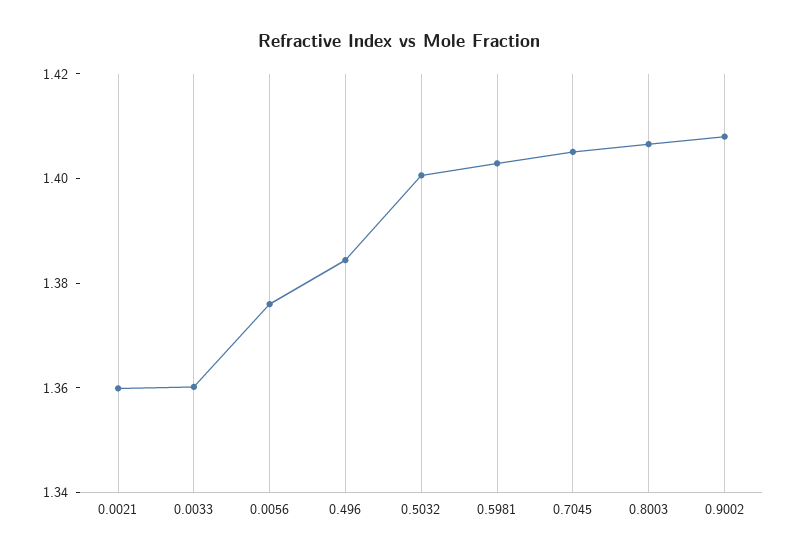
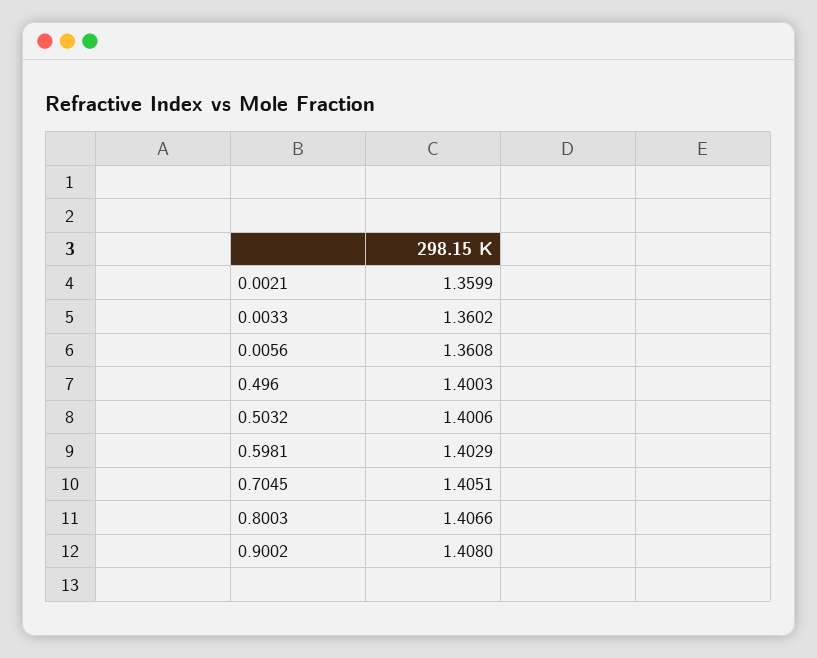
  {
    "0.0021": 1.3599,
    "0.0033": 1.3602,
-   "0.0056": 1.375,
+   "0.0056": 1.3608,
-   "0.496": 1.385,
+   "0.496": 1.4003,
    "0.5032": 1.4006,
    "0.5981": 1.4029,
    "0.7045": 1.4051,
    "0.8003": 1.4066,
    "0.9002": 1.408
  }

